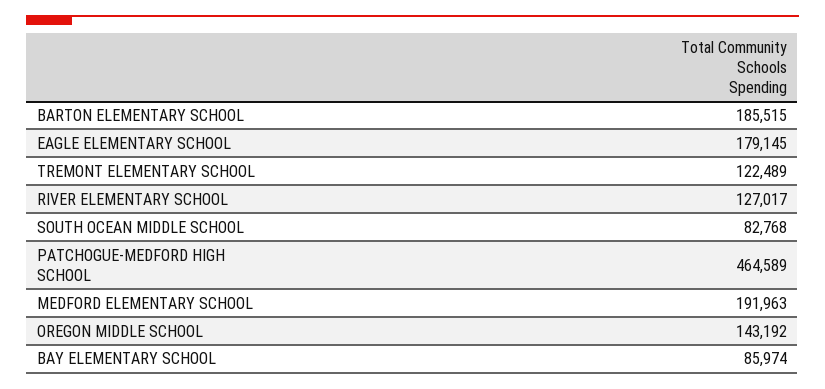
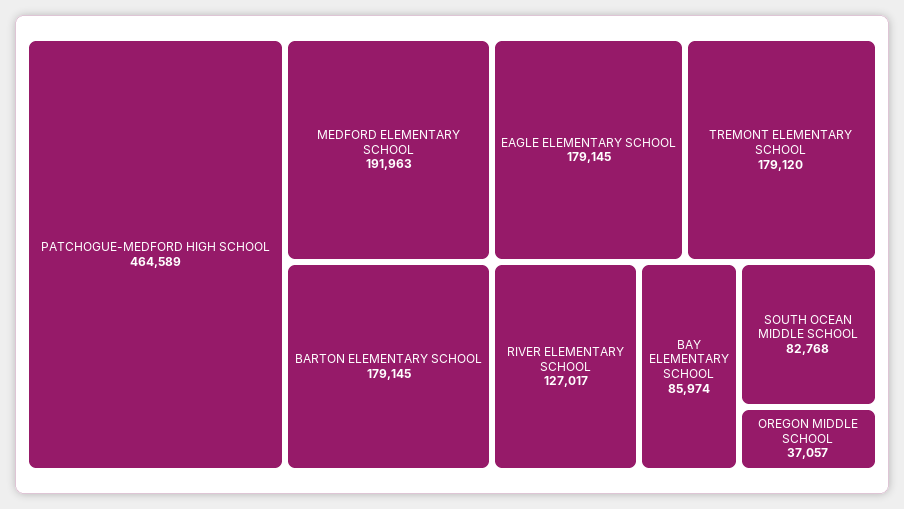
  {
-   "BARTON ELEMENTARY SCHOOL": 185515,
+   "BARTON ELEMENTARY SCHOOL": 179145,
    "EAGLE ELEMENTARY SCHOOL": 179145,
-   "TREMONT ELEMENTARY SCHOOL": 122489,
+   "TREMONT ELEMENTARY SCHOOL": 179120,
    "RIVER ELEMENTARY SCHOOL": 127017,
    "SOUTH OCEAN MIDDLE SCHOOL": 82768,
    "PATCHOGUE-MEDFORD HIGH SCHOOL": 464589,
    "MEDFORD ELEMENTARY SCHOOL": 191963,
-   "OREGON MIDDLE SCHOOL": 143192,
+   "OREGON MIDDLE SCHOOL": 37057,
    "BAY ELEMENTARY SCHOOL": 85974
  }

